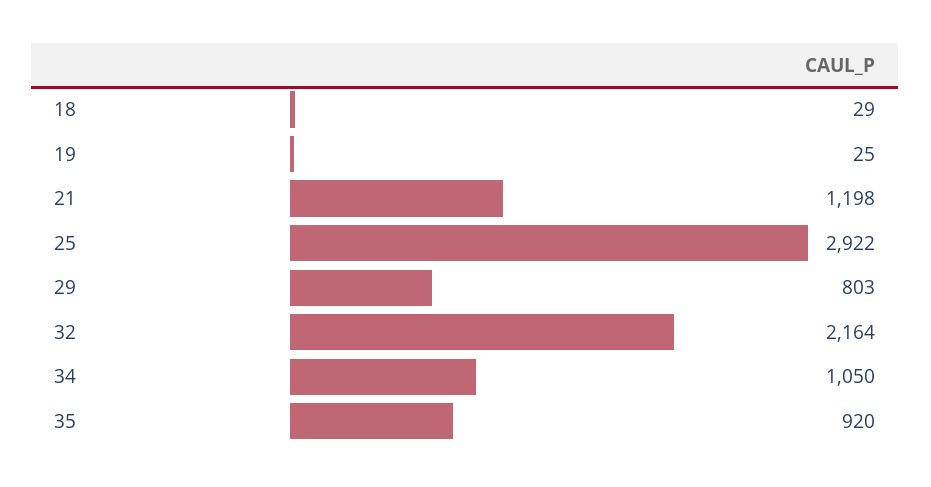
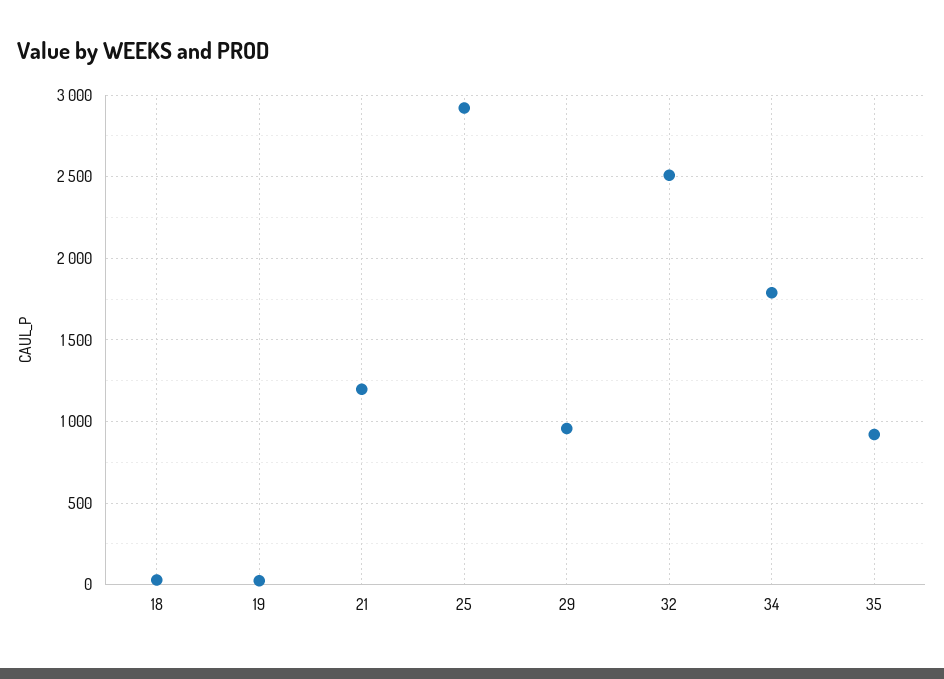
  {
    "18": 29,
    "19": 25,
    "21": 1198,
    "25": 2922,
-   "29": 803,
+   "29": 950,
-   "32": 2164,
+   "32": 2500,
-   "34": 1050,
+   "34": 1800,
    "35": 920
  }

